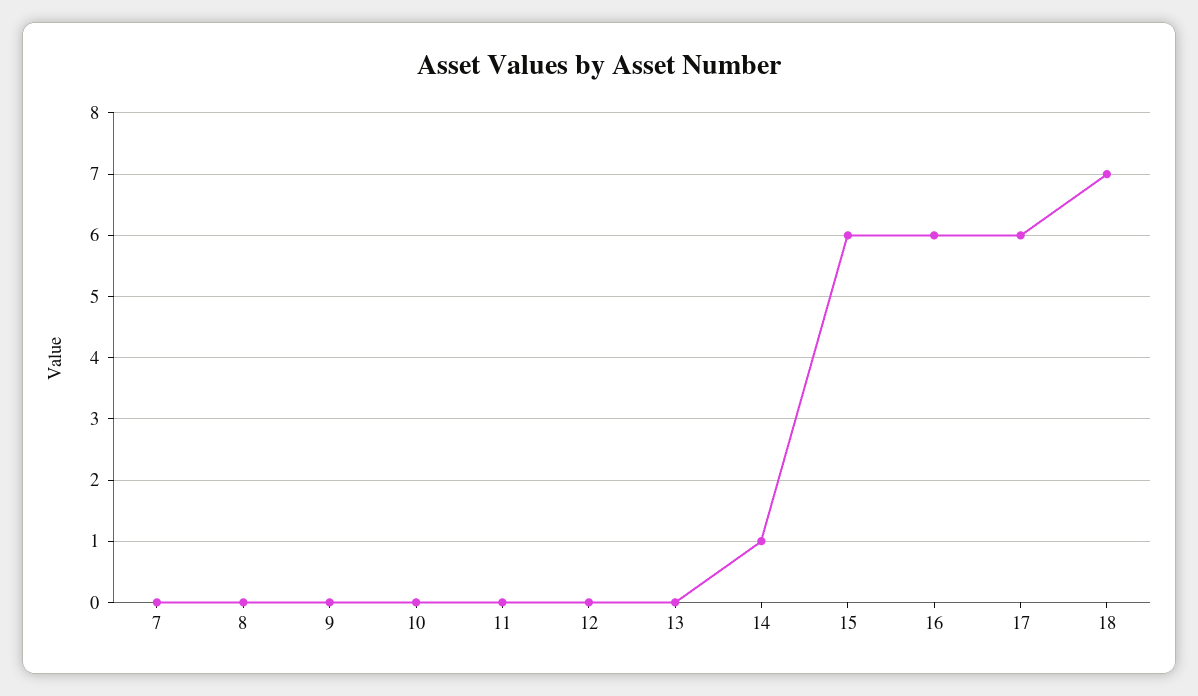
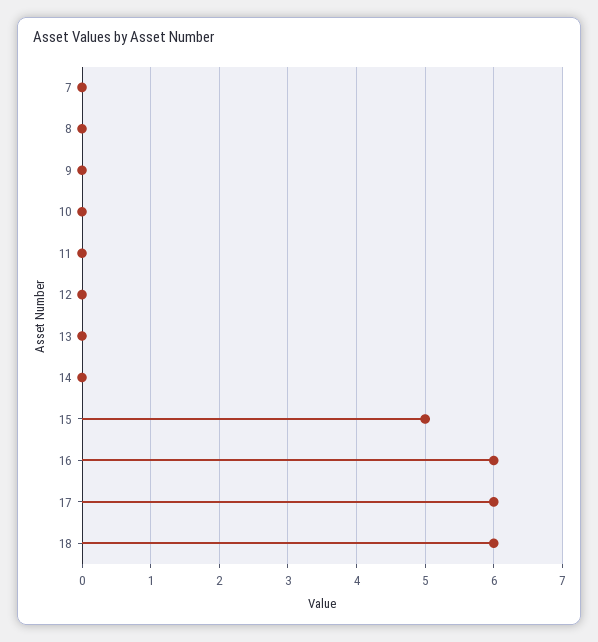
  {
    "7": 0,
    "8": 0,
    "9": 0,
    "10": 0,
    "11": 0,
    "12": 0,
    "13": 0,
-   "14": 1,
+   "14": 0,
-   "15": 6,
+   "15": 5,
    "16": 6,
    "17": 6,
-   "18": 7
+   "18": 6
  }

